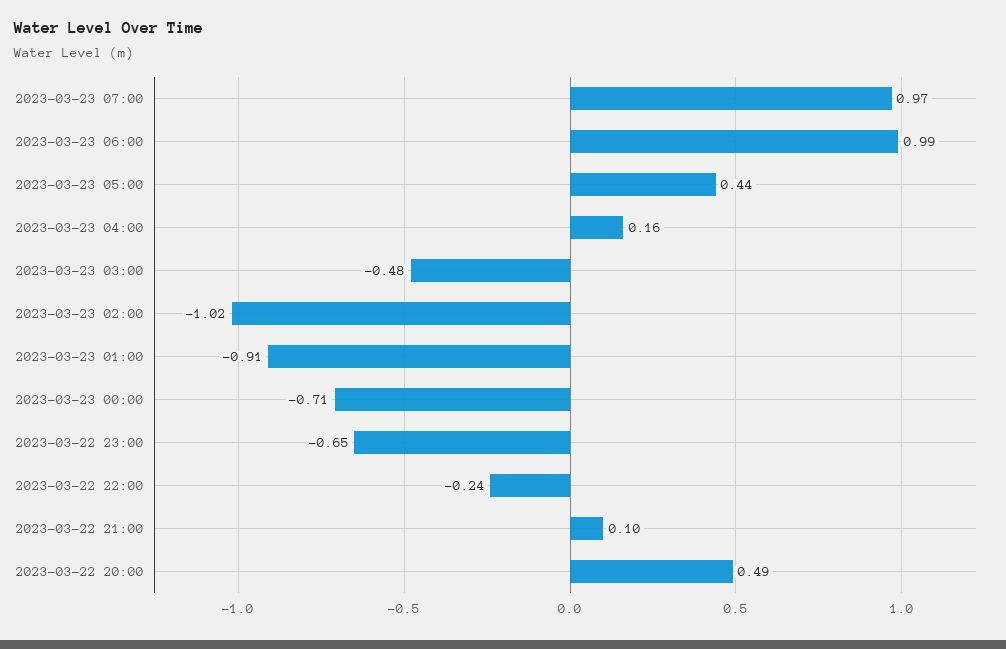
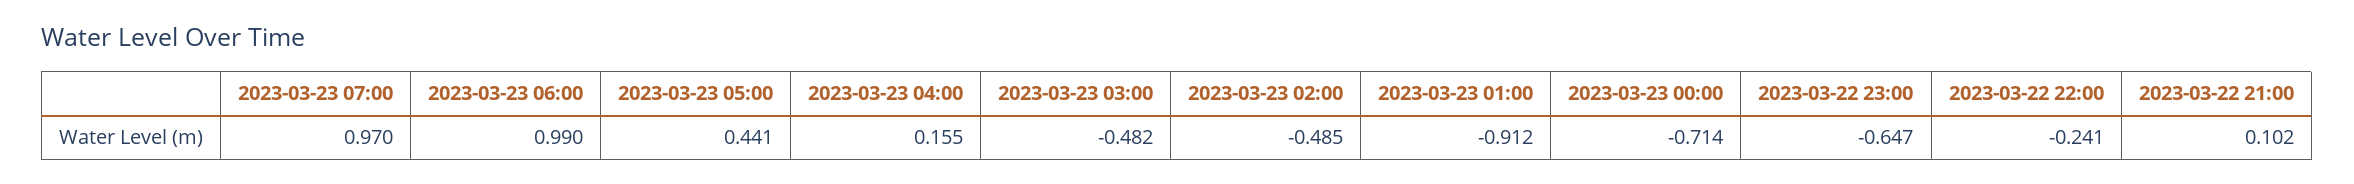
  {
    "2023-03-23 07:00": 0.97,
    "2023-03-23 06:00": 0.99,
    "2023-03-23 05:00": 0.441,
    "2023-03-23 04:00": 0.155,
    "2023-03-23 03:00": -0.482,
-   "2023-03-23 02:00": -1.02,
+   "2023-03-23 02:00": -0.485,
    "2023-03-23 01:00": -0.912,
    "2023-03-23 00:00": -0.714,
    "2023-03-22 23:00": -0.647,
    "2023-03-22 22:00": -0.241,
-   "2023-03-22 21:00": 0.102,
+   "2023-03-22 21:00": 0.102
-   "2023-03-22 20:00": 0.49
  }

